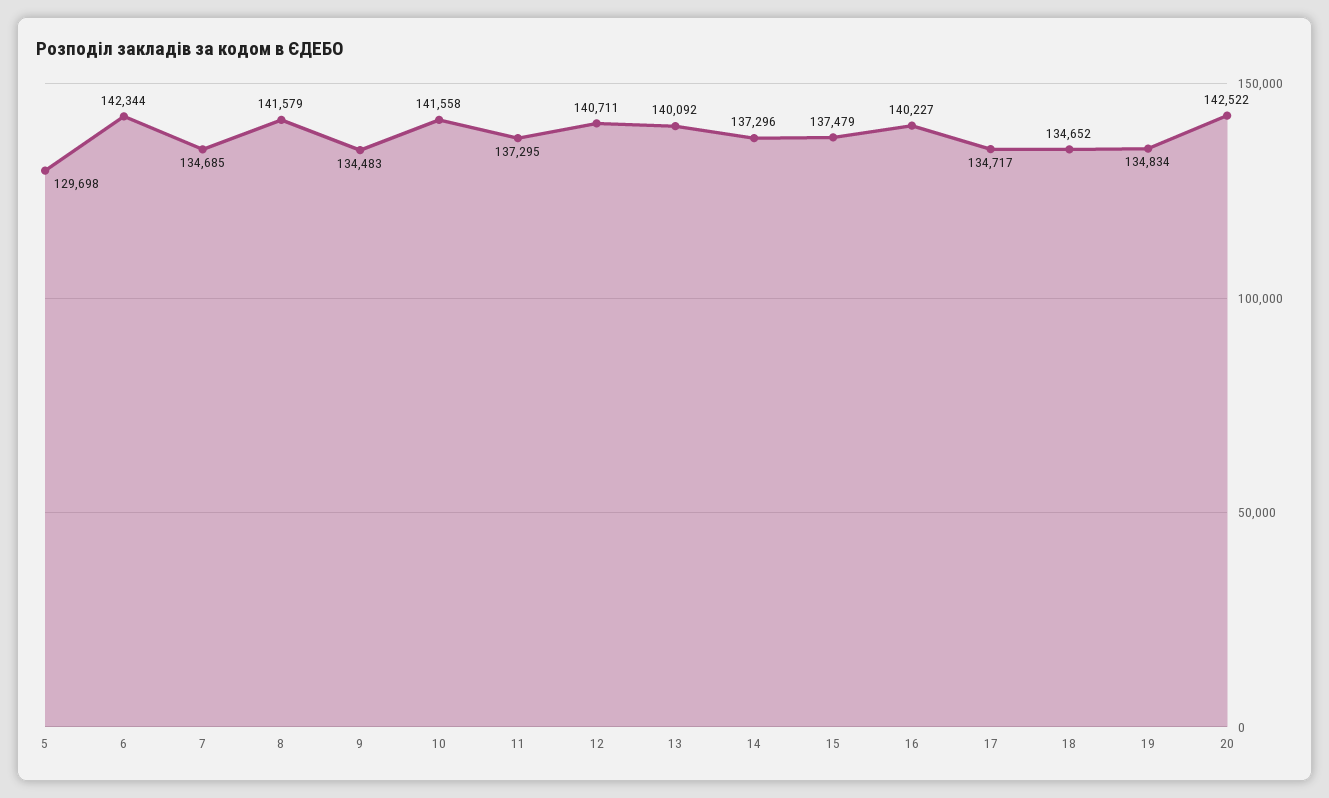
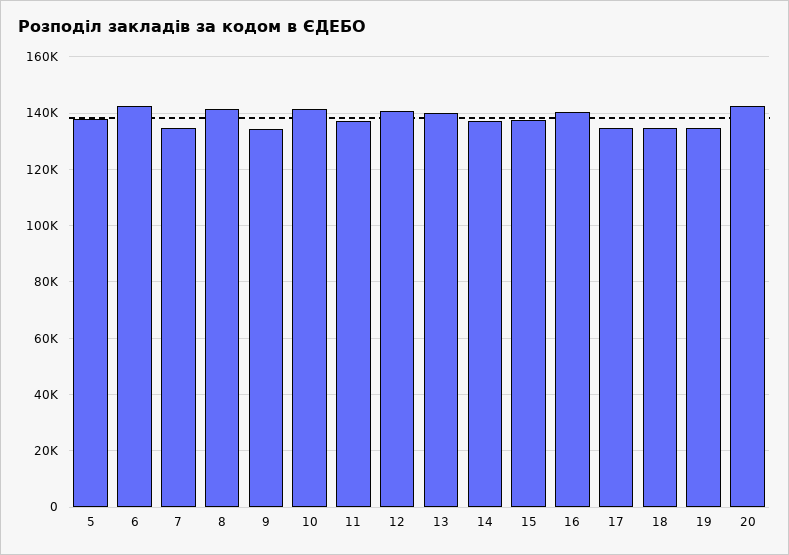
  {
-   "5": 129698,
+   "5": 137500,
    "6": 142344,
    "7": 134685,
    "8": 141579,
    "9": 134483,
    "10": 141558,
    "11": 137295,
    "12": 140711,
    "13": 140092,
    "14": 137296,
    "15": 137479,
    "16": 140227,
    "17": 134717,
    "18": 134652,
    "19": 134834,
    "20": 142522
  }

